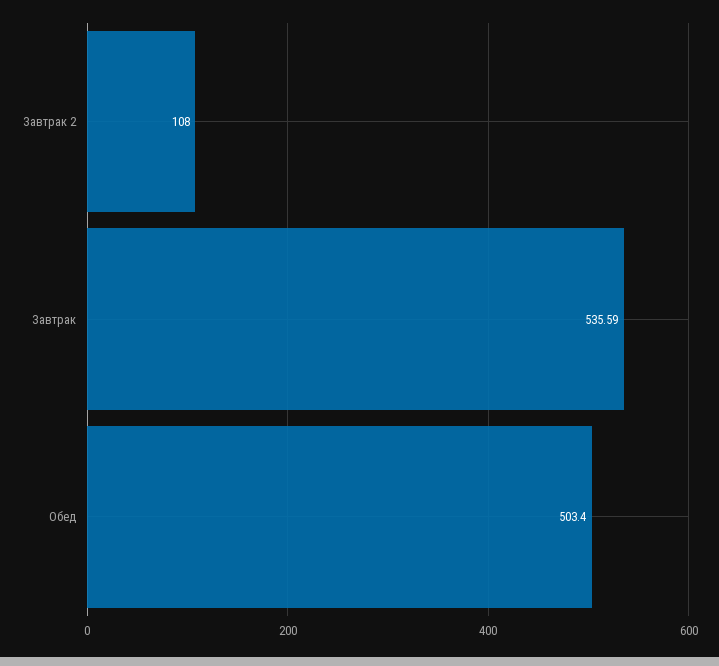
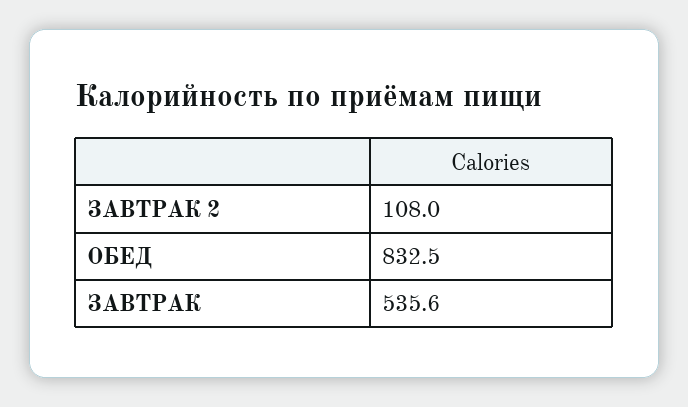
  {
    "Завтрак 2": 108,
    "Завтрак": 535.59,
-   "Обед": 503.4
+   "Обед": 832.5
  }

